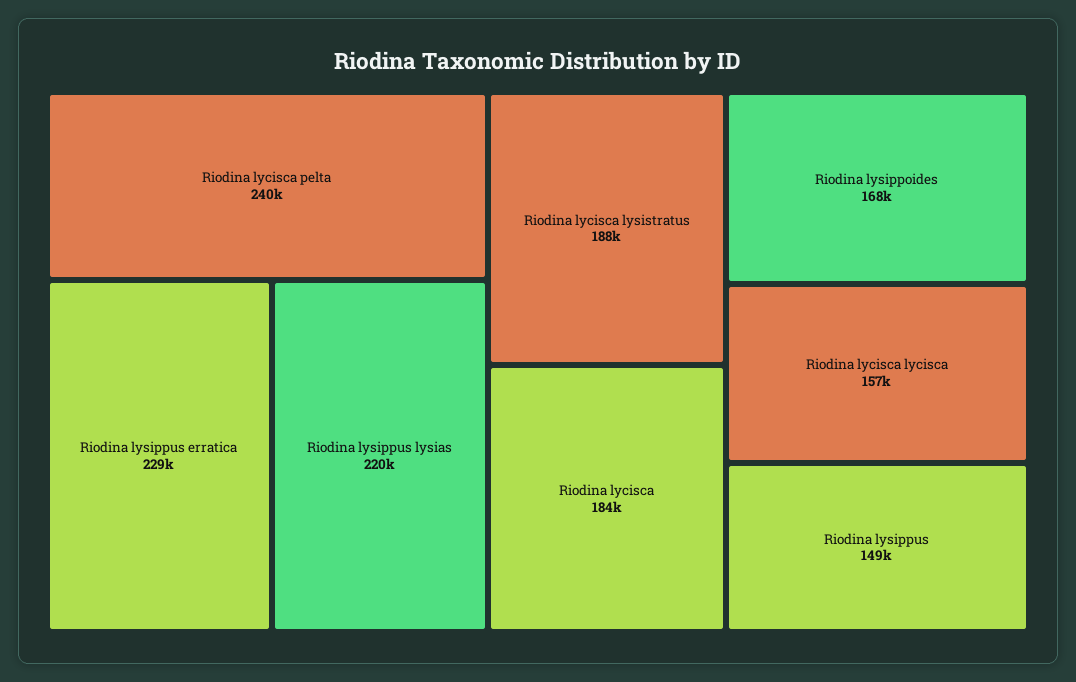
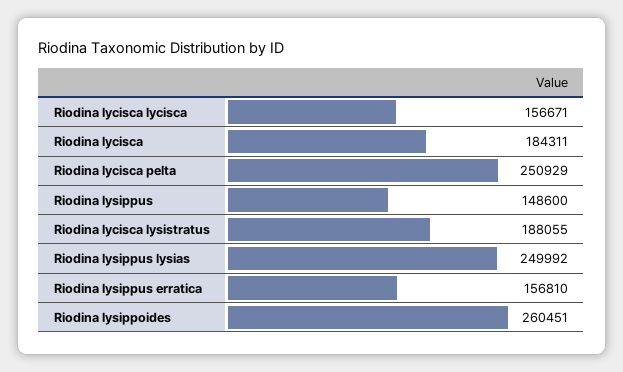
  {
-   "Riodina lycisca pelta": 240000,
+   "Riodina lycisca pelta": 250929,
-   "Riodina lysippus erratica": 229000,
+   "Riodina lysippus erratica": 156810,
-   "Riodina lysippus lysias": 220000,
+   "Riodina lysippus lysias": 249992,
    "Riodina lycisca lysistratus": 188055,
    "Riodina lycisca": 184311,
-   "Riodina lysippoides": 168000,
+   "Riodina lysippoides": 260451,
    "Riodina lycisca lycisca": 156671,
    "Riodina lysippus": 148600
  }

